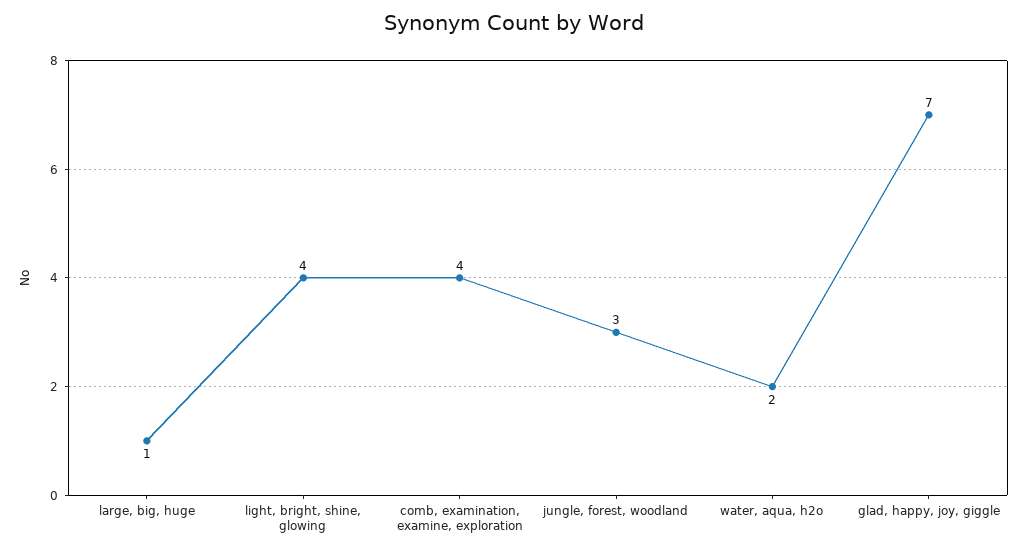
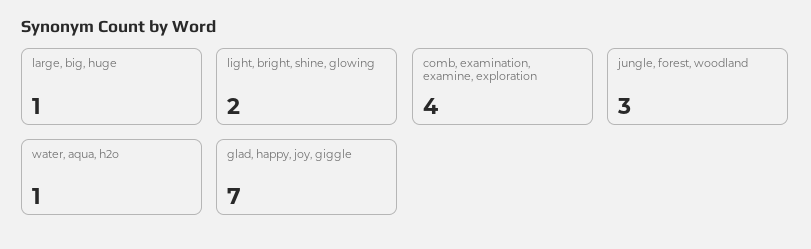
  {
    "large, big, huge": 1,
-   "light, bright, shine, glowing": 4,
+   "light, bright, shine, glowing": 2,
    "comb, examination, examine, exploration": 4,
    "jungle, forest, woodland": 3,
-   "water, aqua, h2o": 2,
+   "water, aqua, h2o": 1,
    "glad, happy, joy, giggle": 7
  }

